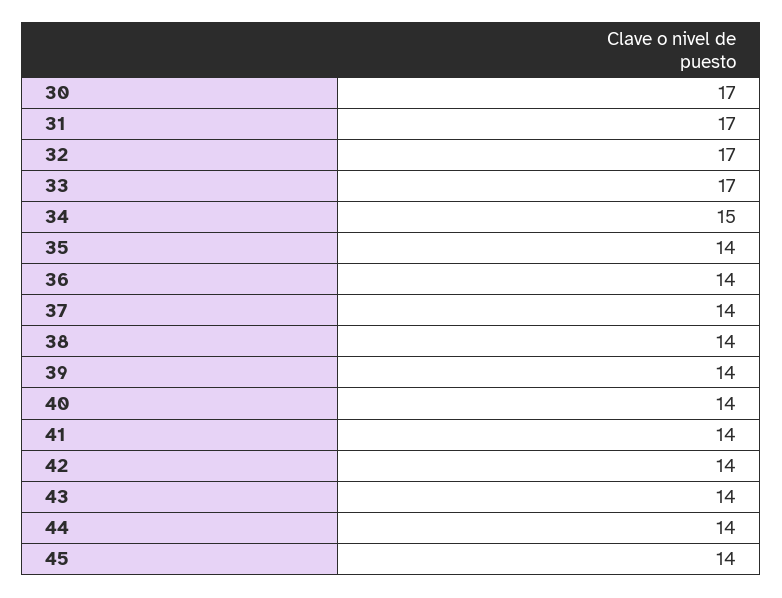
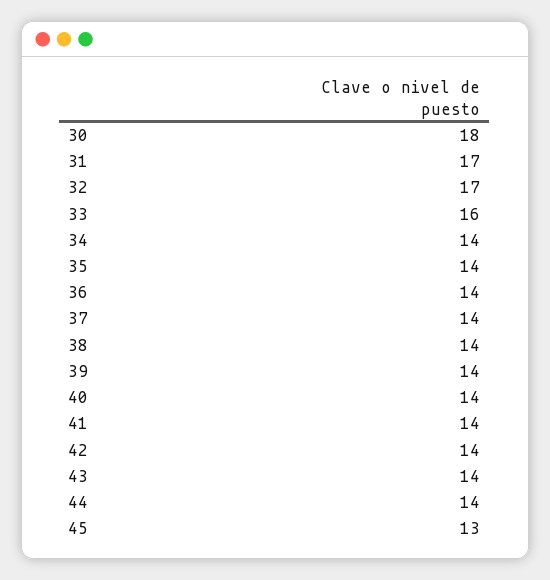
  {
-   "30": 17,
+   "30": 18,
    "31": 17,
    "32": 17,
-   "33": 17,
+   "33": 16,
-   "34": 15,
+   "34": 14,
    "35": 14,
    "36": 14,
    "37": 14,
    "38": 14,
    "39": 14,
    "40": 14,
    "41": 14,
    "42": 14,
    "43": 14,
    "44": 14,
-   "45": 14
+   "45": 13
  }

